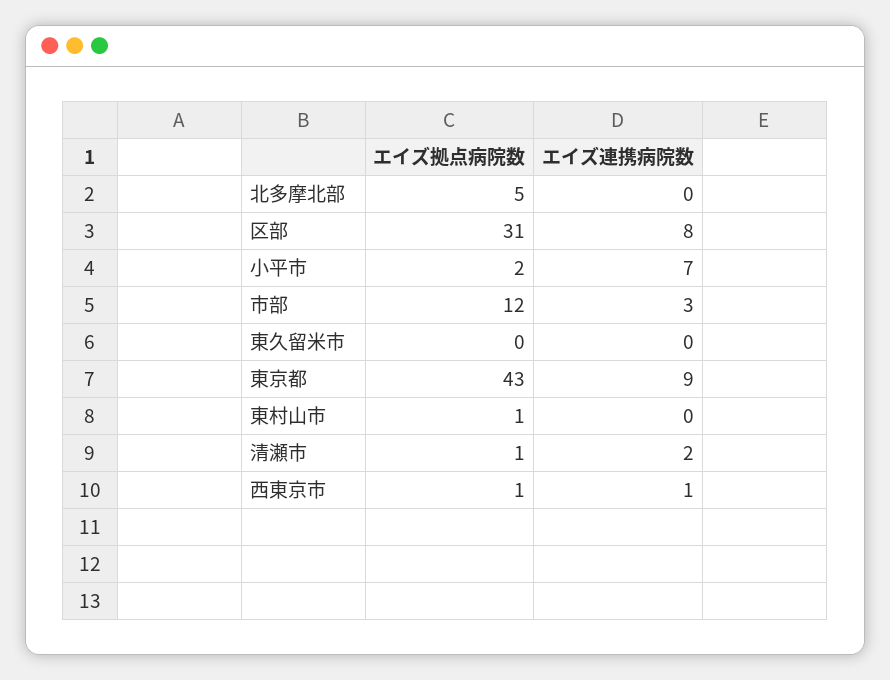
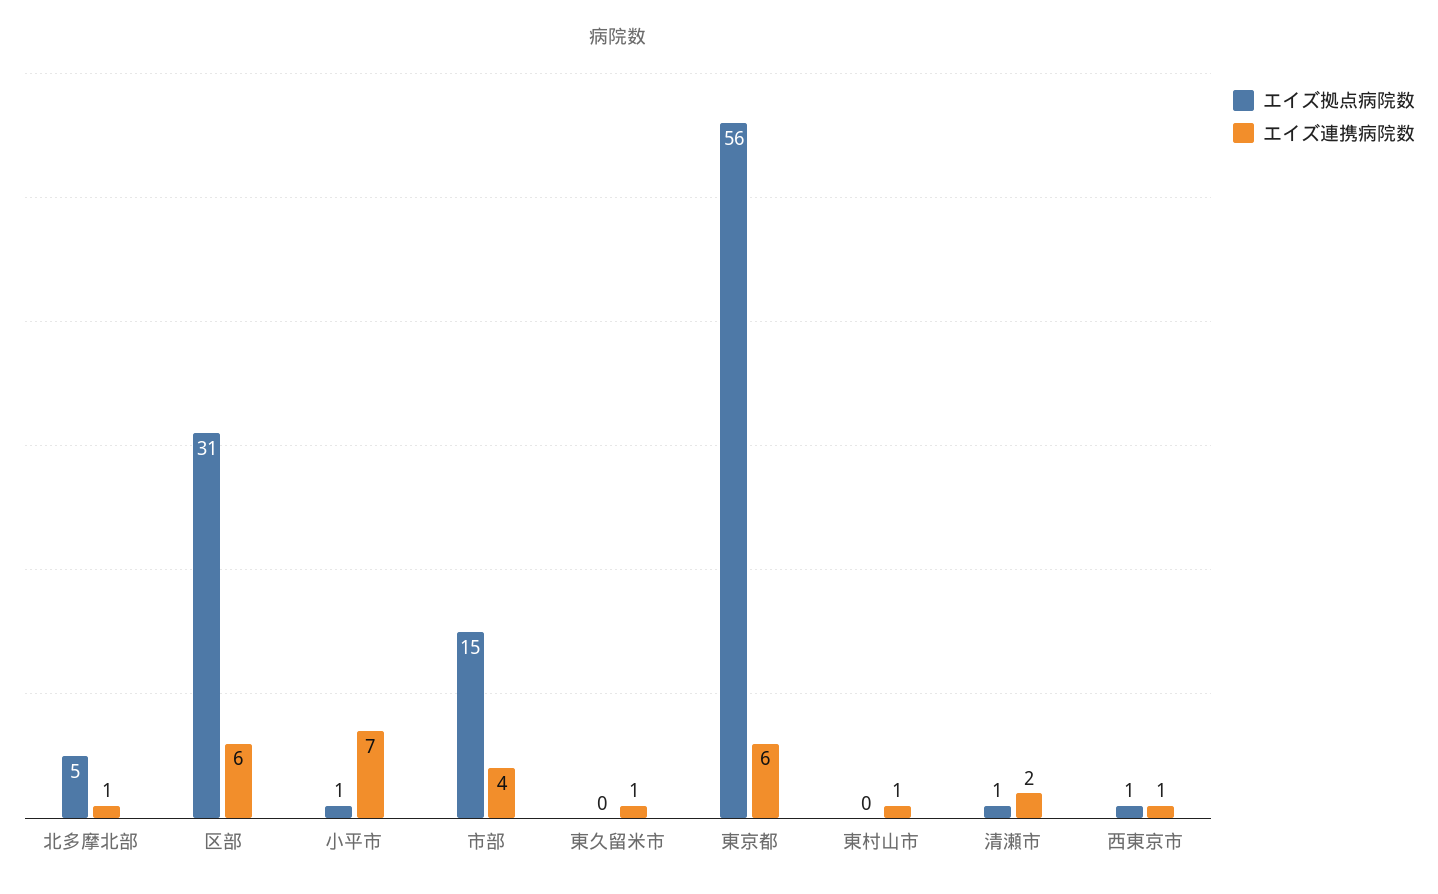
  {
    "エイズ拠点病院数": {
      "北多摩北部": 5,
      "区部": 31,
-     "小平市": 2,
+     "小平市": 1,
-     "市部": 12,
+     "市部": 15,
      "東久留米市": 0,
-     "東京都": 43,
+     "東京都": 56,
-     "東村山市": 1,
+     "東村山市": 0,
      "清瀬市": 1,
      "西東京市": 1
    },
    "エイズ連携病院数": {
-     "北多摩北部": 0,
+     "北多摩北部": 1,
-     "区部": 8,
+     "区部": 6,
      "小平市": 7,
-     "市部": 3,
+     "市部": 4,
-     "東久留米市": 0,
+     "東久留米市": 1,
-     "東京都": 9,
+     "東京都": 6,
-     "東村山市": 0,
+     "東村山市": 1,
      "清瀬市": 2,
      "西東京市": 1
    }
  }

